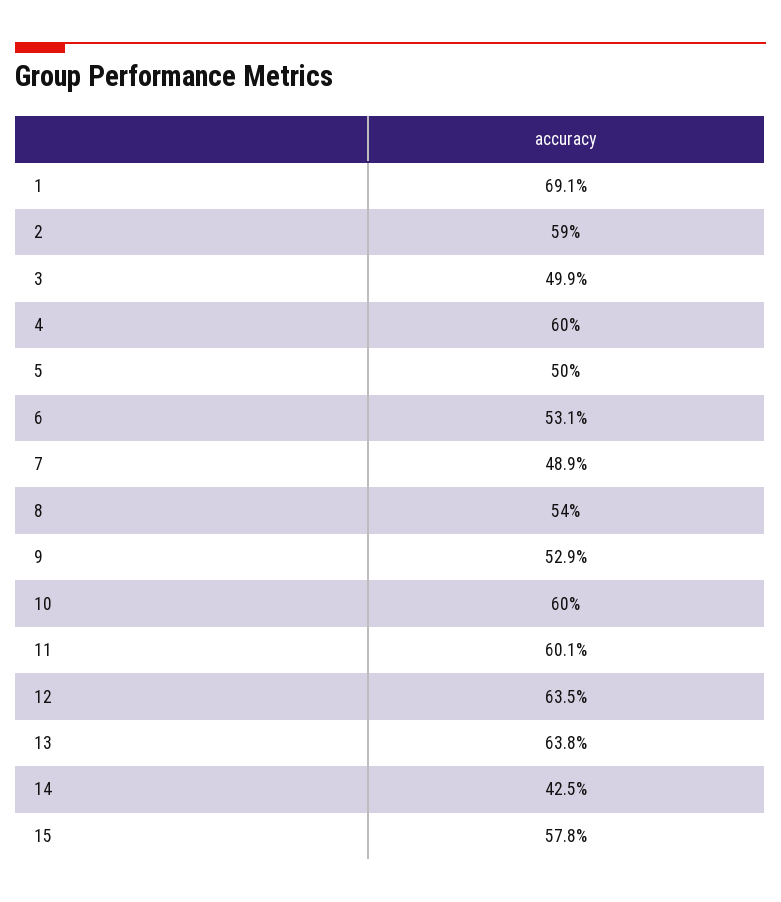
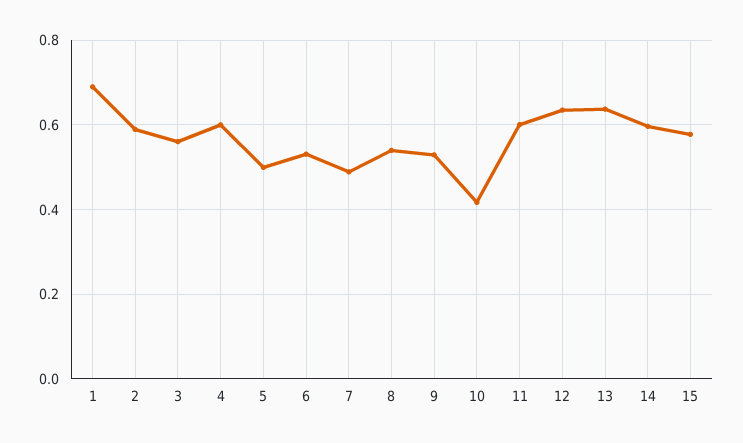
  {
    "1": 0.691,
    "2": 0.59,
-   "3": 0.499,
+   "3": 0.56,
    "4": 0.6,
    "5": 0.5,
    "6": 0.531,
    "7": 0.489,
    "8": 0.54,
    "9": 0.529,
-   "10": 0.6,
+   "10": 0.42,
    "11": 0.601,
    "12": 0.635,
    "13": 0.638,
-   "14": 0.425,
+   "14": 0.6,
    "15": 0.578
  }

